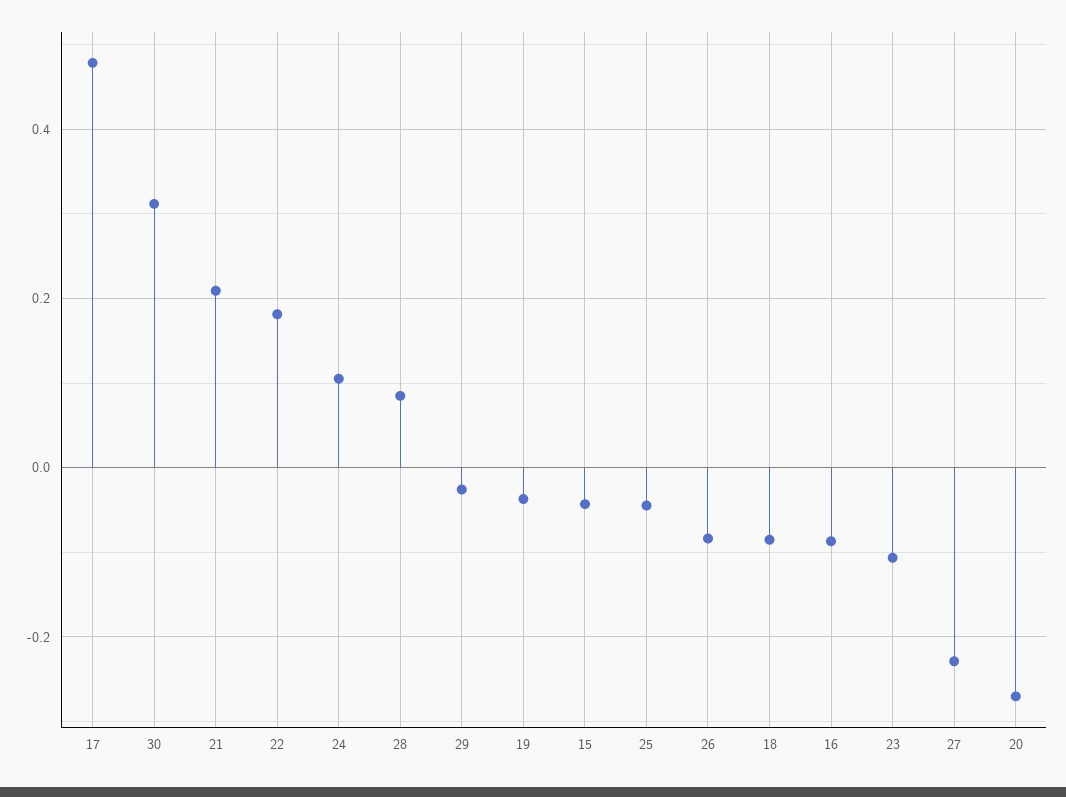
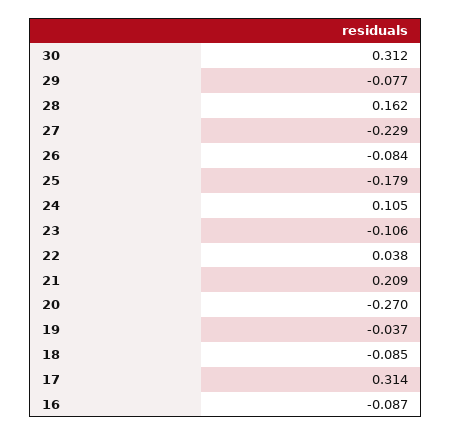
  {
-   "17": 0.48,
+   "17": 0.314,
    "30": 0.312,
    "21": 0.209,
-   "22": 0.18,
+   "22": 0.038,
    "24": 0.105,
-   "28": 0.08,
+   "28": 0.162,
-   "29": -0.02,
+   "29": -0.077,
    "19": -0.037,
-   "15": -0.04,
-   "25": -0.04,
+   "25": -0.179,
    "26": -0.084,
    "18": -0.085,
    "16": -0.087,
    "23": -0.106,
    "27": -0.229,
    "20": -0.27
  }

